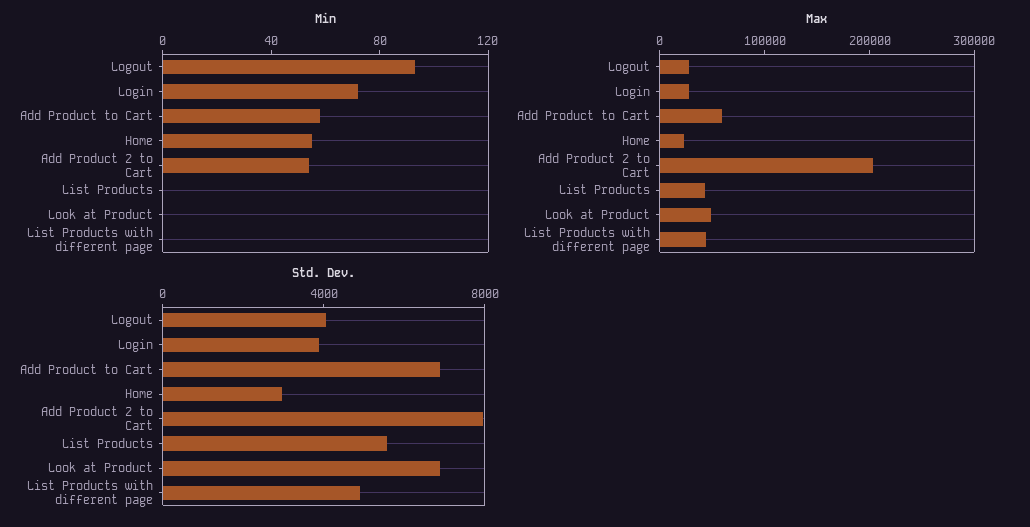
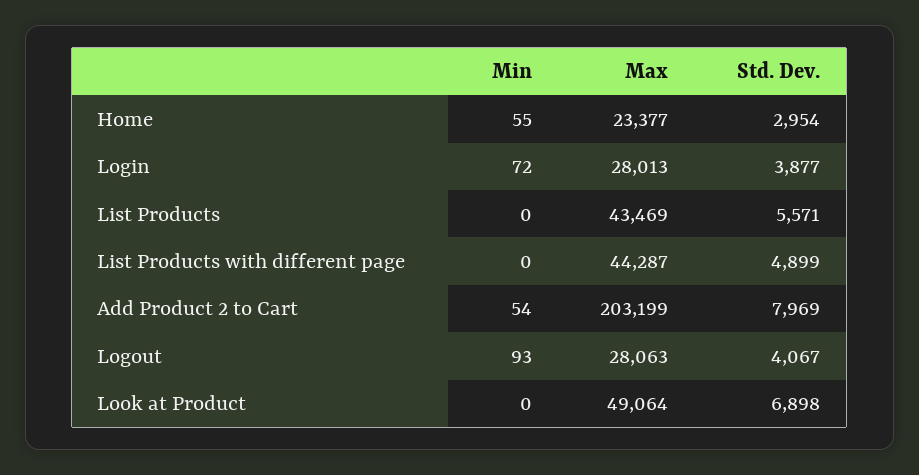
  {
    "Min": {
      "Logout": 93,
      "Login": 72,
-     "Add Product to Cart": 60,
      "Home": 55,
      "Add Product 2 to Cart": 54,
      "List Products": 0,
      "Look at Product": 0,
      "List Products with different page": 0
    },
    "Max": {
      "Logout": 28063,
      "Login": 28013,
-     "Add Product to Cart": 60000,
      "Home": 23377,
      "Add Product 2 to Cart": 203199,
      "List Products": 43469,
      "Look at Product": 49064,
      "List Products with different page": 44287
    },
    "Std. Dev.": {
      "Logout": 4067,
      "Login": 3877,
-     "Add Product to Cart": 7000,
      "Home": 2954,
      "Add Product 2 to Cart": 7969,
      "List Products": 5571,
      "Look at Product": 6898,
      "List Products with different page": 4899
    }
  }

